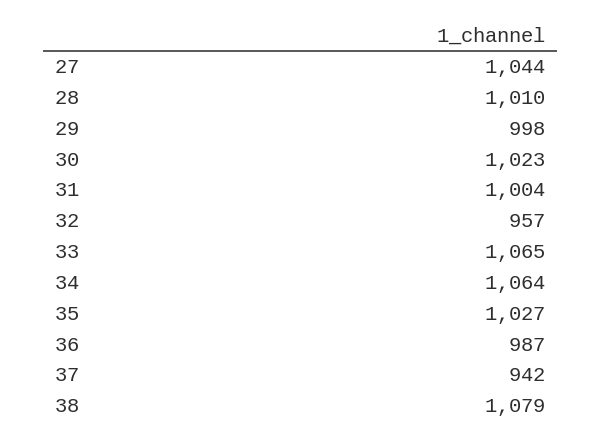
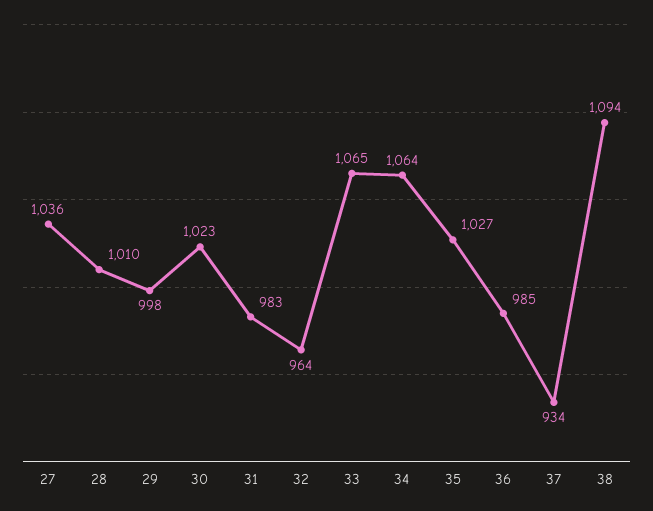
  {
-   "27": 1044,
+   "27": 1036,
    "28": 1010,
    "29": 998,
    "30": 1023,
-   "31": 1004,
+   "31": 983,
-   "32": 957,
+   "32": 964,
    "33": 1065,
    "34": 1064,
    "35": 1027,
-   "36": 987,
+   "36": 985,
-   "37": 942,
+   "37": 934,
-   "38": 1079
+   "38": 1094
  }

